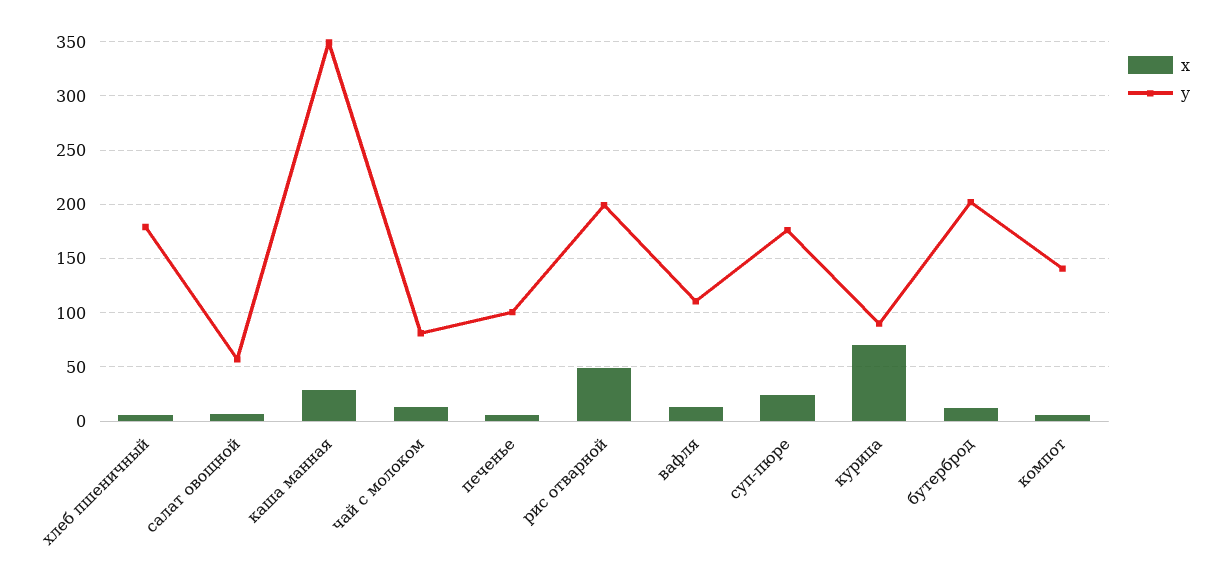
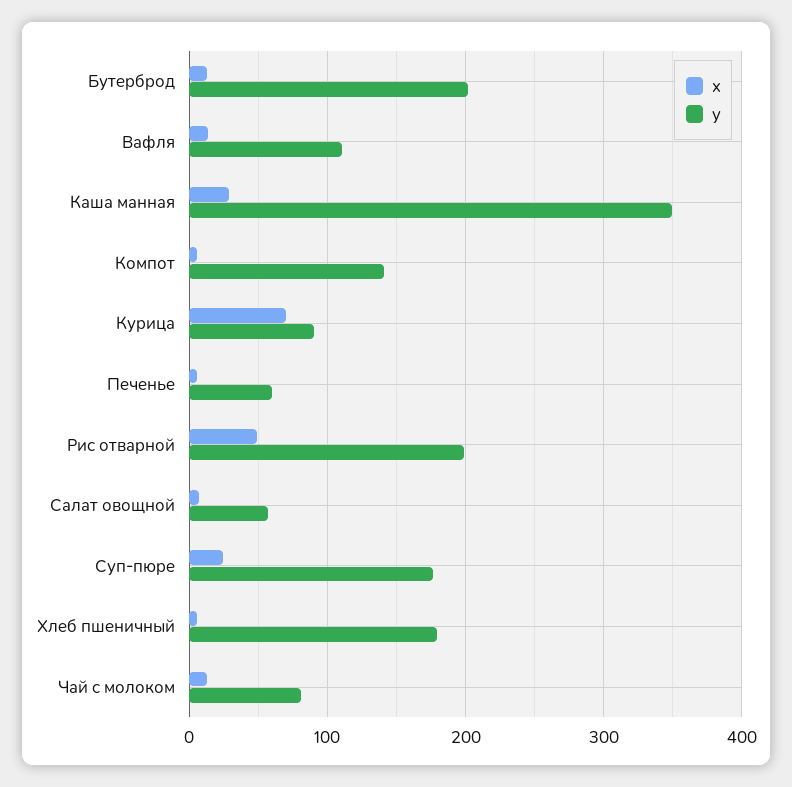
  {
    "x": {
      "хлеб пшеничный": 10,
      "салат овощной": 10,
      "каша манная": 30,
      "чай с молоком": 10,
      "печенье": 10,
      "рис отварной": 50,
      "вафля": 10,
      "суп-пюре": 20,
      "курица": 70,
      "бутерброд": 10,
      "компот": 10
    },
    "y": {
      "хлеб пшеничный": 180,
      "салат овощной": 60,
      "каша манная": 350,
      "чай с молоком": 80,
-     "печенье": 100,
+     "печенье": 60,
      "рис отварной": 200,
      "вафля": 110,
      "суп-пюре": 180,
      "курица": 90,
      "бутерброд": 200,
      "компот": 140
    }
  }

